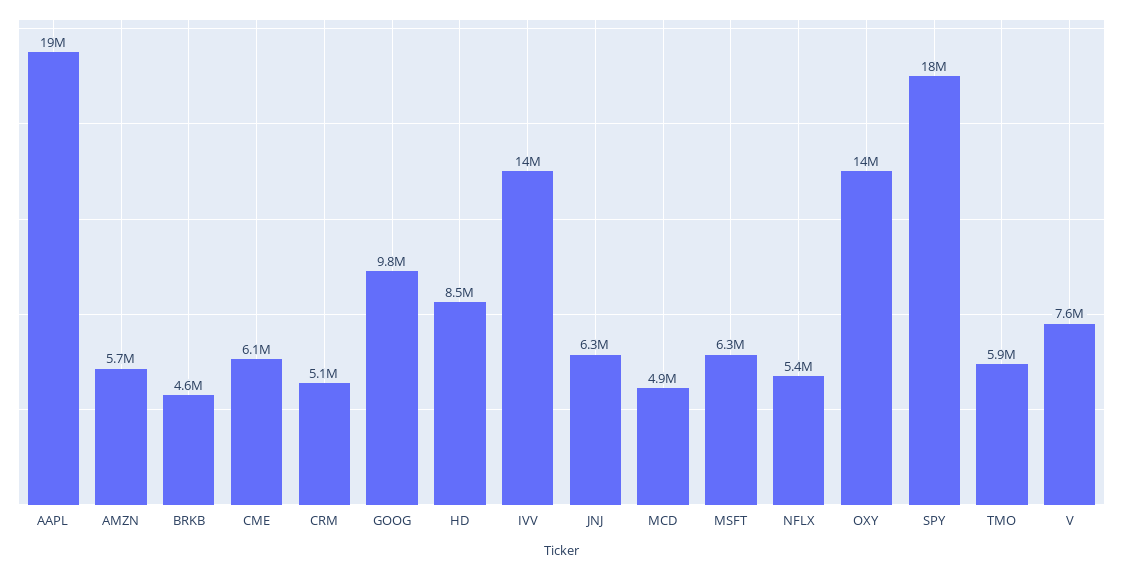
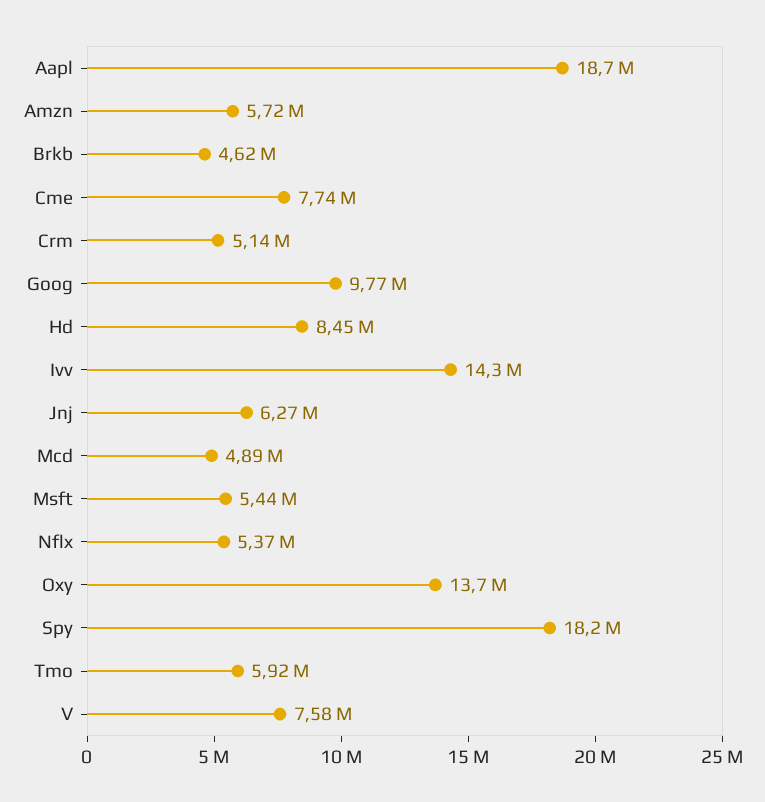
  {
    "AAPL": 18700000,
    "AMZN": 5720000,
    "BRKB": 4620000,
-   "CME": 6100000,
+   "CME": 7740000,
    "CRM": 5140000,
    "GOOG": 9770000,
    "HD": 8450000,
    "IVV": 14300000,
    "JNJ": 6270000,
    "MCD": 4890000,
-   "MSFT": 6300000,
+   "MSFT": 5440000,
    "NFLX": 5370000,
    "OXY": 13700000,
    "SPY": 18200000,
    "TMO": 5920000,
    "V": 7580000
  }

